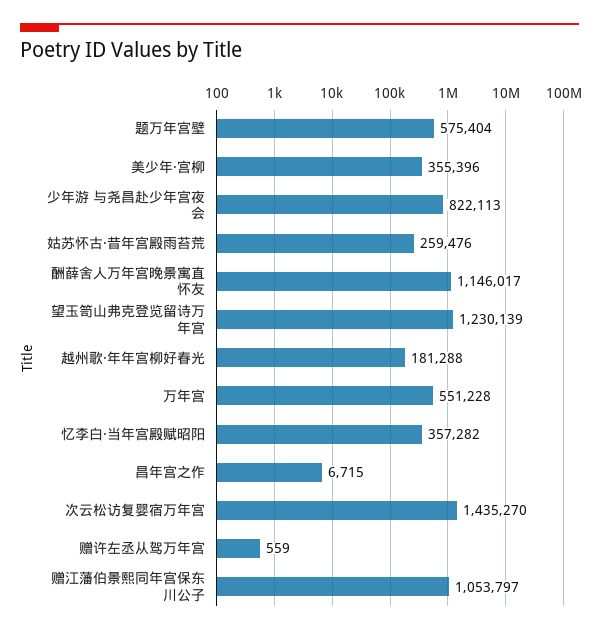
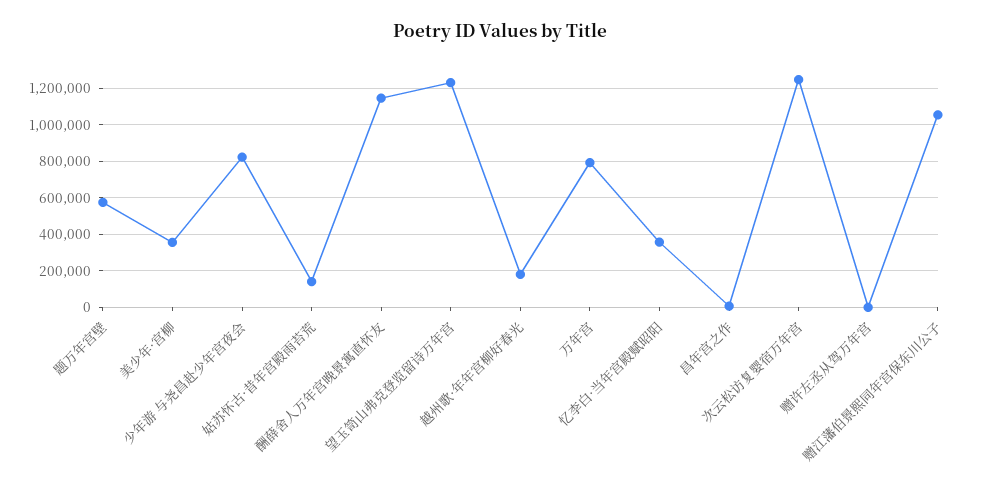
  {
    "题万年宫壁": 575404,
    "美少年·宫柳": 355396,
    "少年游 与尧昌赴少年宫夜会": 822113,
-   "姑苏怀古·昔年宫殿雨苔荒": 259476,
+   "姑苏怀古·昔年宫殿雨苔荒": 150000,
    "酬薛舍人万年宫晚景寓直怀友": 1146017,
    "望玉笥山弗克登览留诗万年宫": 1230139,
    "越州歌·年年宫柳好春光": 181288,
-   "万年宫": 551228,
+   "万年宫": 800000,
    "忆李白·当年宫殿赋昭阳": 357282,
    "昌年宫之作": 6715,
-   "次云松访复婴宿万年宫": 1435270,
+   "次云松访复婴宿万年宫": 1250000,
    "赠许左丞从驾万年宫": 559,
    "赠江藩伯景熙同年宫保东川公子": 1053797
  }

